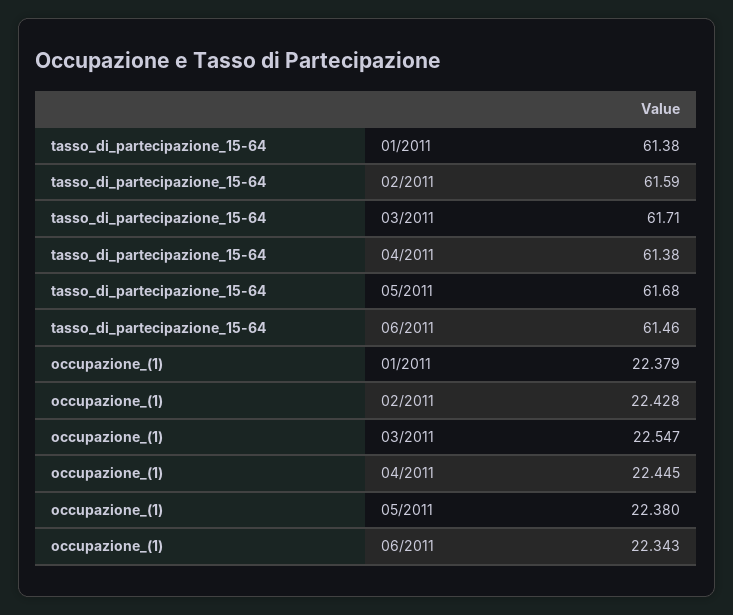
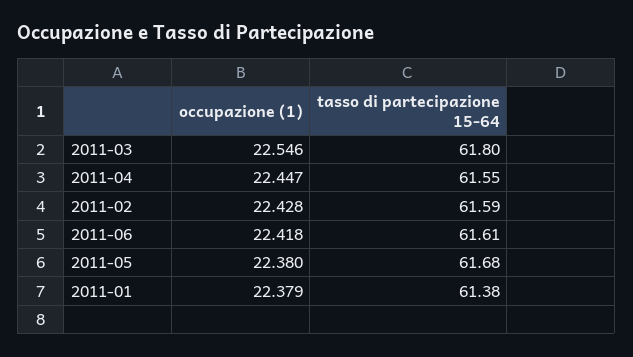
  {
    "tasso_di_partecipazione_15-64": {
      "01/2011": 61.38,
      "02/2011": 61.59,
-     "03/2011": 61.71,
+     "03/2011": 61.8,
-     "04/2011": 61.38,
+     "04/2011": 61.55,
      "05/2011": 61.68,
-     "06/2011": 61.46
+     "06/2011": 61.61
    },
    "occupazione_(1)": {
      "01/2011": 22.379,
      "02/2011": 22.428,
-     "03/2011": 22.547,
+     "03/2011": 22.546,
-     "04/2011": 22.445,
+     "04/2011": 22.447,
      "05/2011": 22.38,
-     "06/2011": 22.343
+     "06/2011": 22.418
    }
  }

